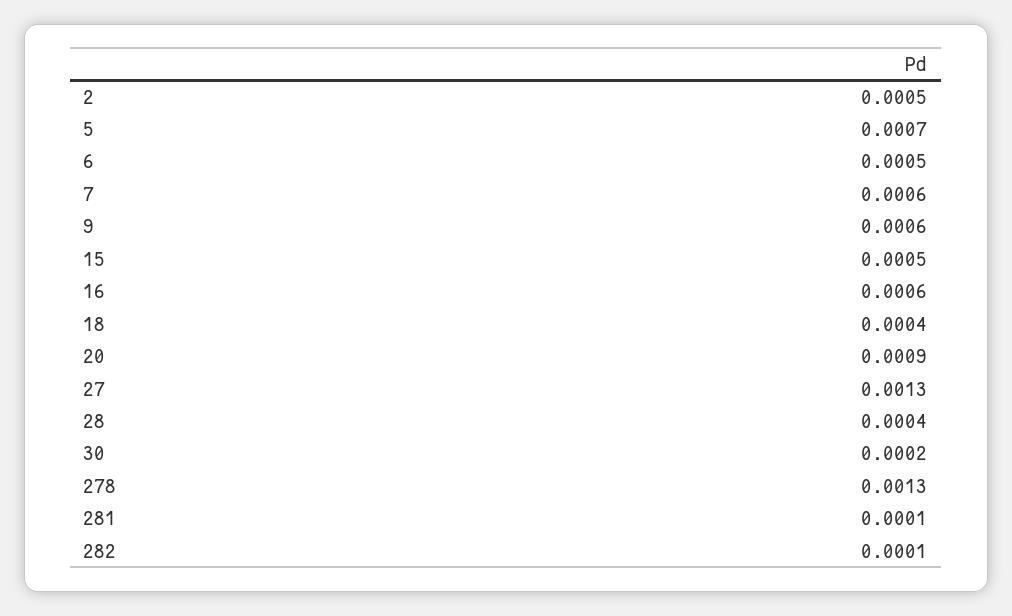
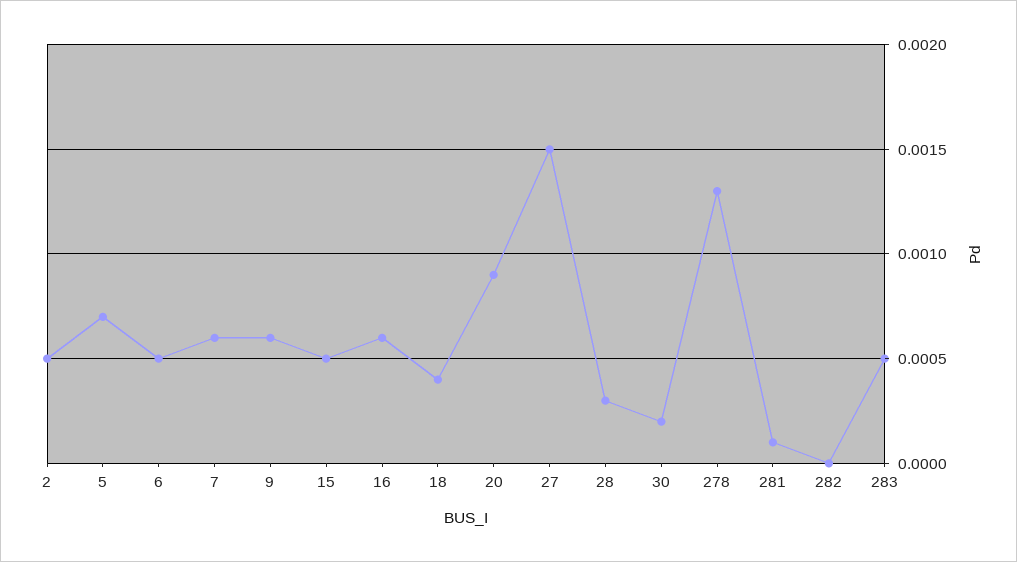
  {
    "2": 0.0005,
    "5": 0.0007,
    "6": 0.0005,
    "7": 0.0006,
    "9": 0.0006,
    "15": 0.0005,
    "16": 0.0006,
    "18": 0.0004,
    "20": 0.0009,
-   "27": 0.0013,
+   "27": 0.0015,
-   "28": 0.0004,
+   "28": 0.0003,
    "30": 0.0002,
    "278": 0.0013,
    "281": 0.0001,
-   "282": 0.0001
+   "282": 0,
+   "283": 0.0005
  }

